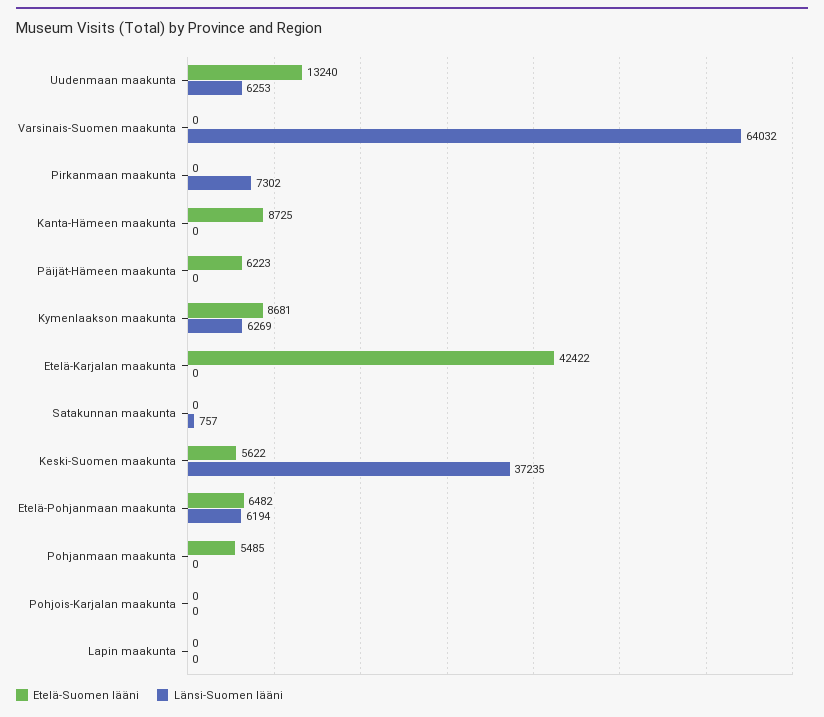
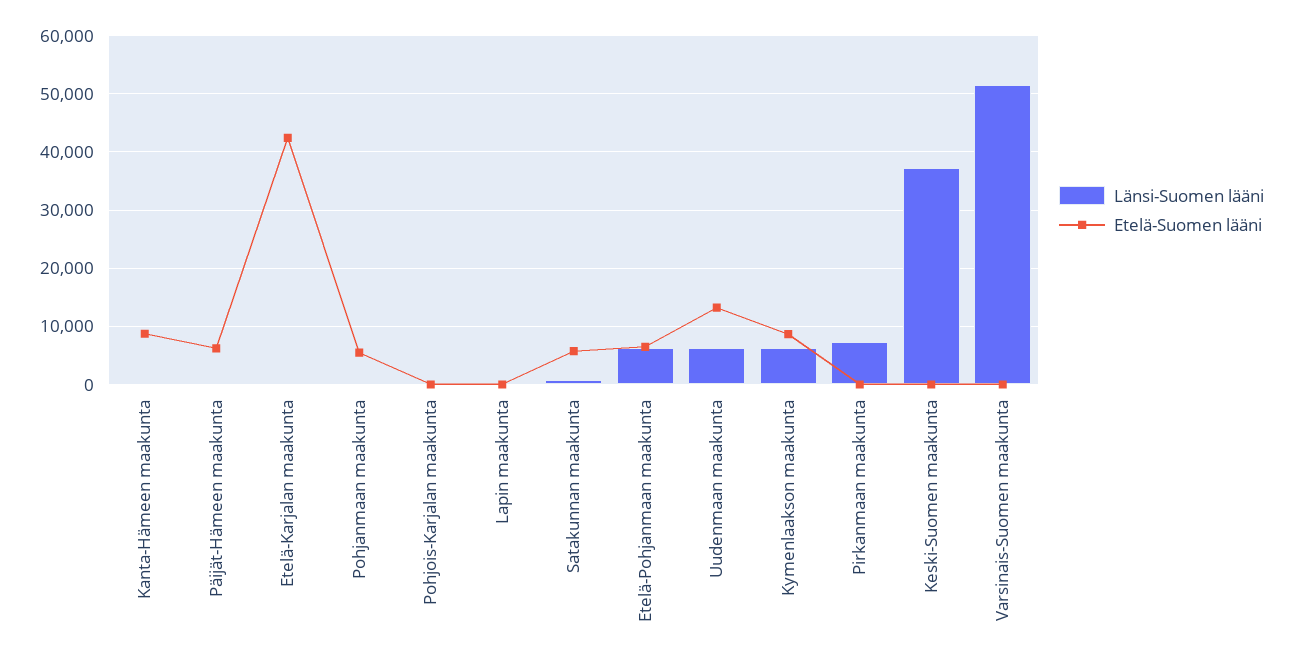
  {
    "Etelä-Suomen lääni": {
      "Uudenmaan maakunta": 13240,
      "Varsinais-Suomen maakunta": 0,
      "Pirkanmaan maakunta": 0,
      "Kanta-Hämeen maakunta": 8725,
      "Päijät-Hämeen maakunta": 6223,
      "Kymenlaakson maakunta": 8681,
      "Etelä-Karjalan maakunta": 42422,
-     "Satakunnan maakunta": 0,
+     "Satakunnan maakunta": 6000,
-     "Keski-Suomen maakunta": 5622,
+     "Keski-Suomen maakunta": 0,
      "Etelä-Pohjanmaan maakunta": 6482,
      "Pohjanmaan maakunta": 5485,
      "Pohjois-Karjalan maakunta": 0,
      "Lapin maakunta": 0
    },
    "Länsi-Suomen lääni": {
      "Uudenmaan maakunta": 6253,
-     "Varsinais-Suomen maakunta": 64032,
+     "Varsinais-Suomen maakunta": 52000,
      "Pirkanmaan maakunta": 7302,
      "Kanta-Hämeen maakunta": 0,
      "Päijät-Hämeen maakunta": 0,
      "Kymenlaakson maakunta": 6269,
      "Etelä-Karjalan maakunta": 0,
      "Satakunnan maakunta": 757,
      "Keski-Suomen maakunta": 37235,
      "Etelä-Pohjanmaan maakunta": 6194,
      "Pohjanmaan maakunta": 0,
      "Pohjois-Karjalan maakunta": 0,
      "Lapin maakunta": 0
    }
  }

